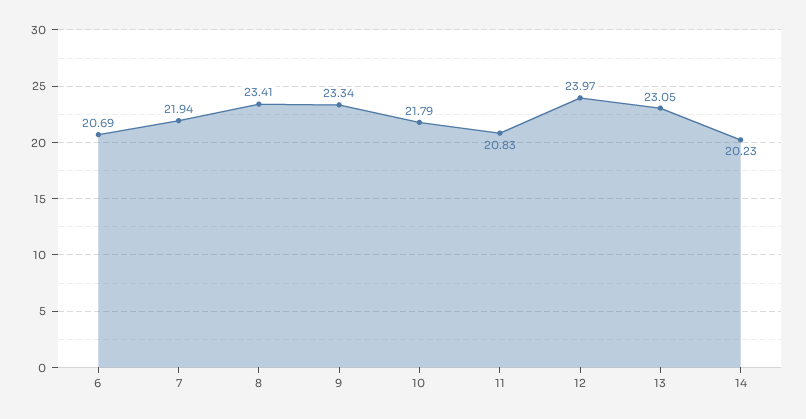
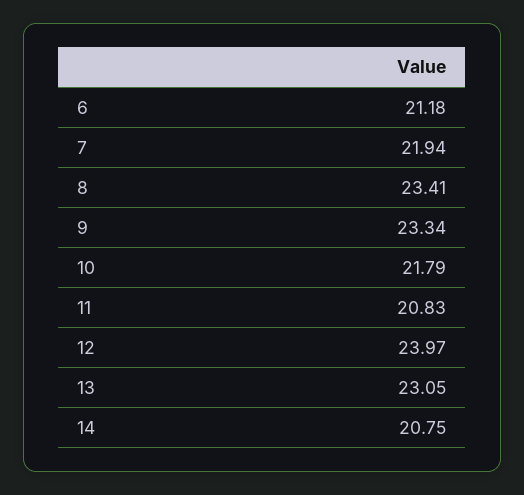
  {
-   "6": 20.69,
+   "6": 21.18,
    "7": 21.94,
    "8": 23.41,
    "9": 23.34,
    "10": 21.79,
    "11": 20.83,
    "12": 23.97,
    "13": 23.05,
-   "14": 20.23
+   "14": 20.75
  }

